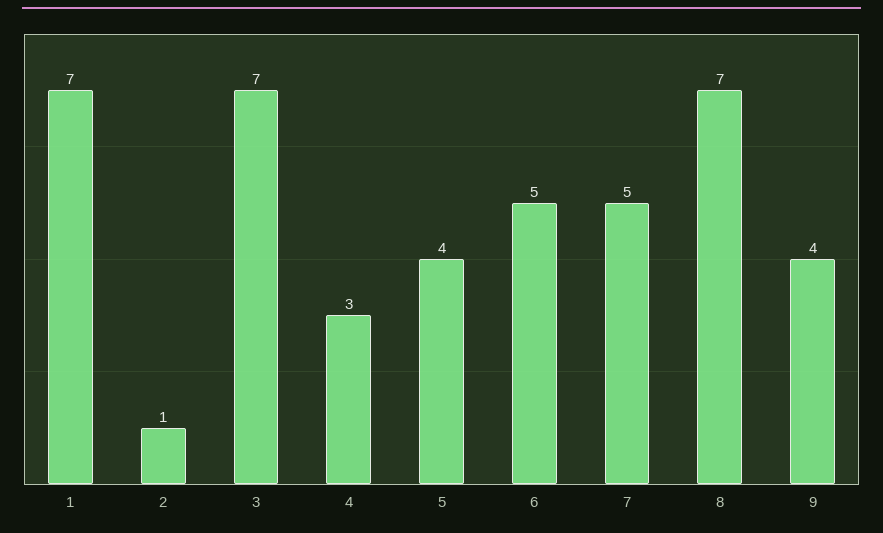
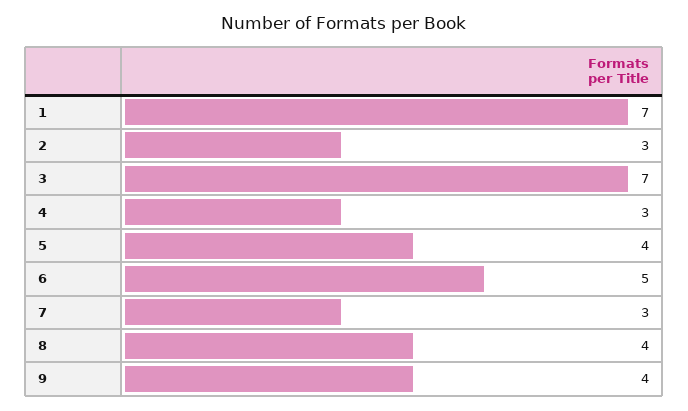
  {
    "1": 7,
-   "2": 1,
+   "2": 3,
    "3": 7,
    "4": 3,
    "5": 4,
    "6": 5,
-   "7": 5,
+   "7": 3,
-   "8": 7,
+   "8": 4,
    "9": 4
  }

